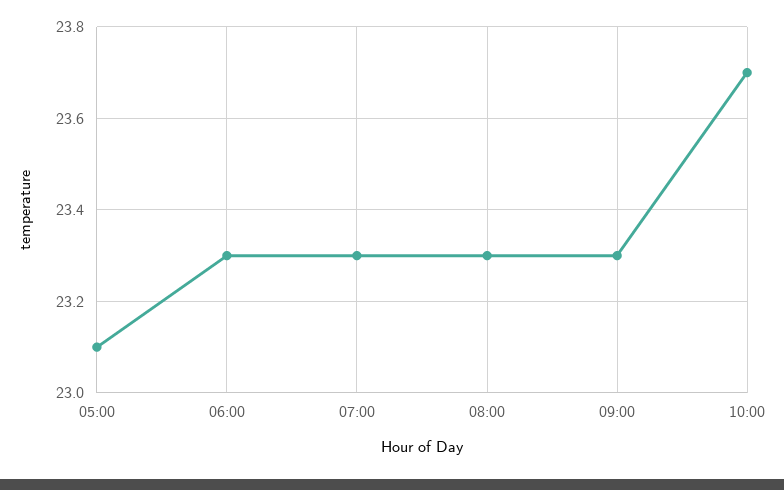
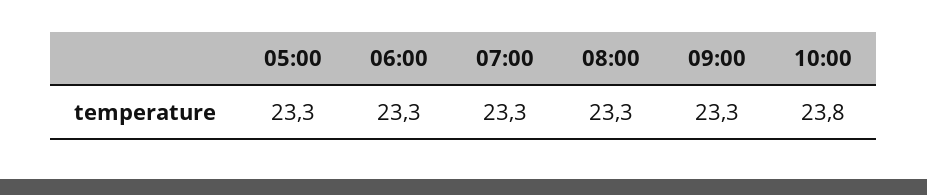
  {
-   "05:00": 23.1,
+   "05:00": 23.3,
    "06:00": 23.3,
    "07:00": 23.3,
    "08:00": 23.3,
    "09:00": 23.3,
-   "10:00": 23.7
+   "10:00": 23.8
  }

